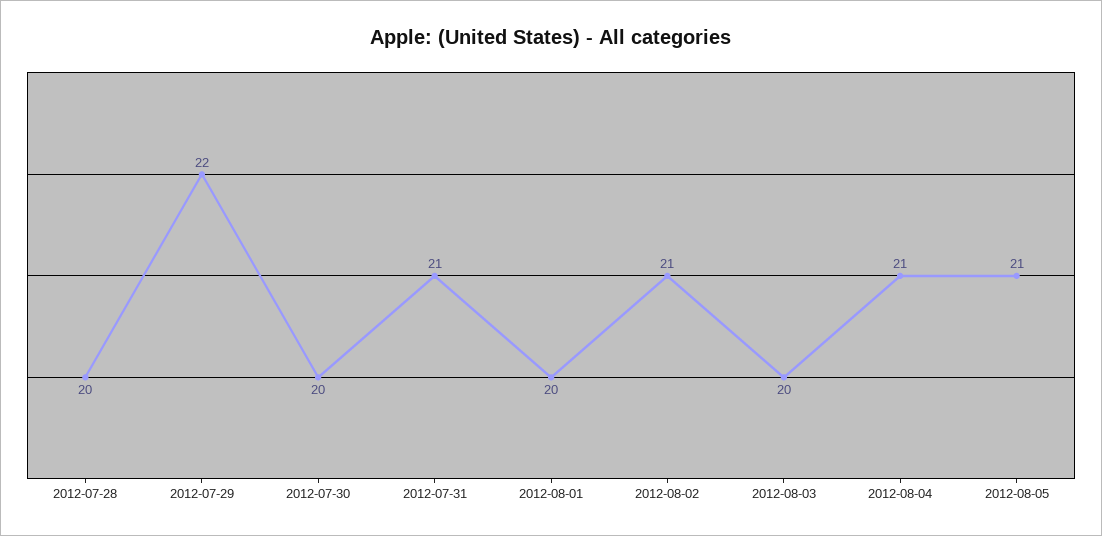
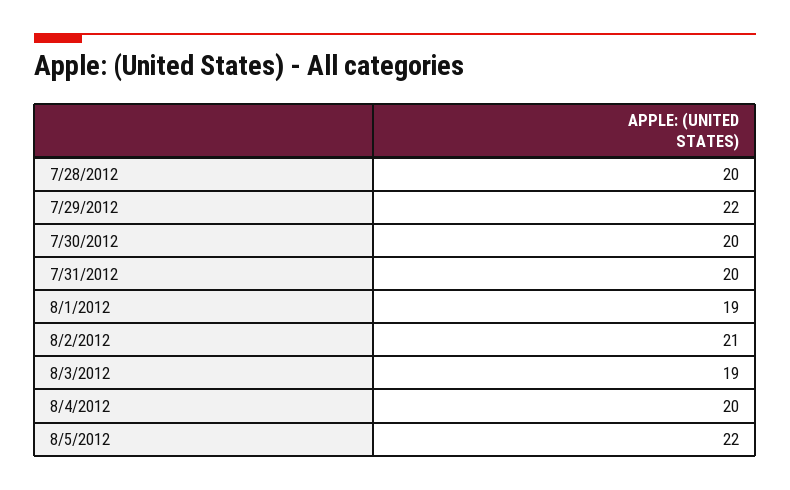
  {
    "2012-07-28": 20,
    "2012-07-29": 22,
    "2012-07-30": 20,
-   "2012-07-31": 21,
+   "2012-07-31": 20,
-   "2012-08-01": 20,
+   "2012-08-01": 19,
    "2012-08-02": 21,
-   "2012-08-03": 20,
+   "2012-08-03": 19,
-   "2012-08-04": 21,
+   "2012-08-04": 20,
-   "2012-08-05": 21
+   "2012-08-05": 22
  }

